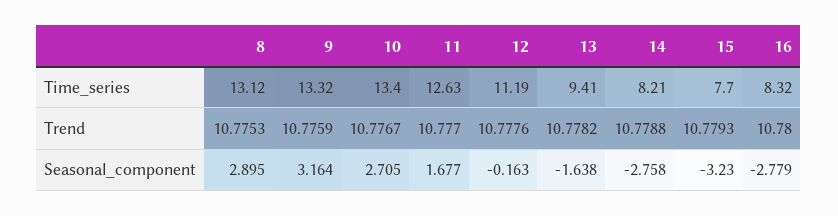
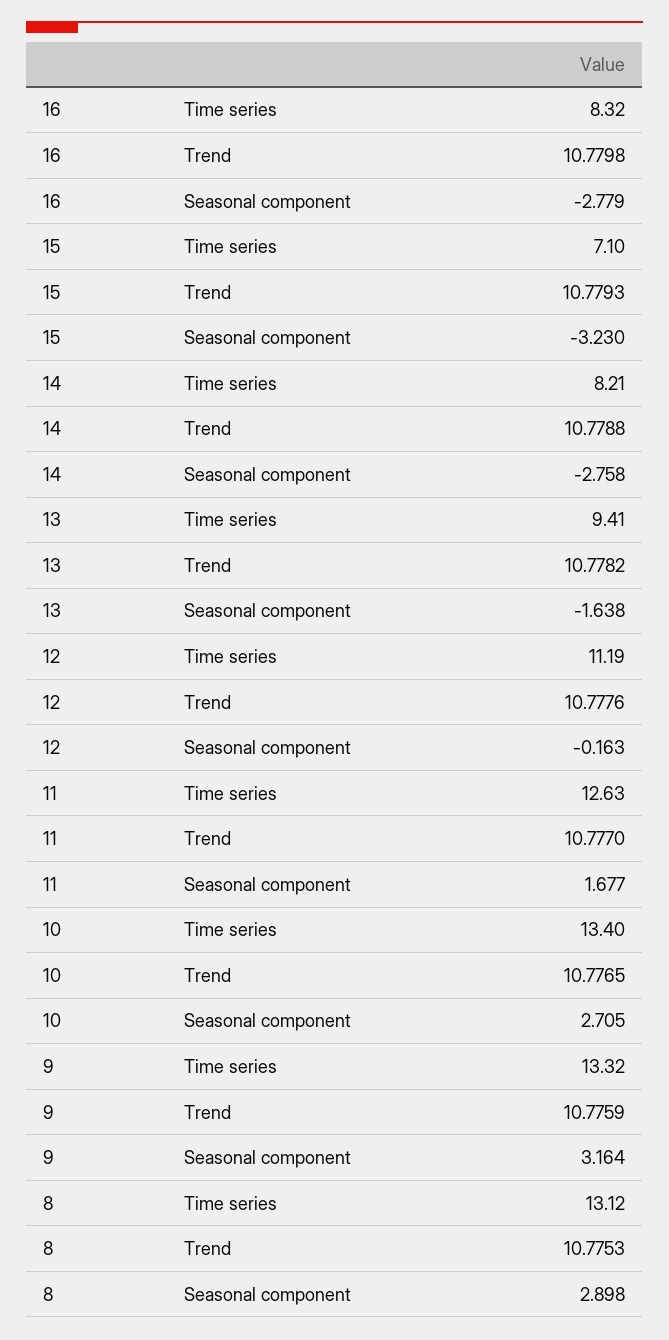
  {
    "8": {
      "Time_series": 13.12,
      "Trend": 10.7753,
-     "Seasonal_component": 2.895
+     "Seasonal_component": 2.898
    },
    "9": {
      "Time_series": 13.32,
      "Trend": 10.7759,
      "Seasonal_component": 3.164
    },
    "10": {
      "Time_series": 13.4,
-     "Trend": 10.7767,
+     "Trend": 10.7765,
      "Seasonal_component": 2.705
    },
    "11": {
      "Time_series": 12.63,
      "Trend": 10.777,
      "Seasonal_component": 1.677
    },
    "12": {
      "Time_series": 11.19,
      "Trend": 10.7776,
      "Seasonal_component": -0.163
    },
    "13": {
      "Time_series": 9.41,
      "Trend": 10.7782,
      "Seasonal_component": -1.638
    },
    "14": {
      "Time_series": 8.21,
      "Trend": 10.7788,
      "Seasonal_component": -2.758
    },
    "15": {
-     "Time_series": 7.7,
+     "Time_series": 7.1,
      "Trend": 10.7793,
      "Seasonal_component": -3.23
    },
    "16": {
      "Time_series": 8.32,
-     "Trend": 10.78,
+     "Trend": 10.7798,
      "Seasonal_component": -2.779
    }
  }

